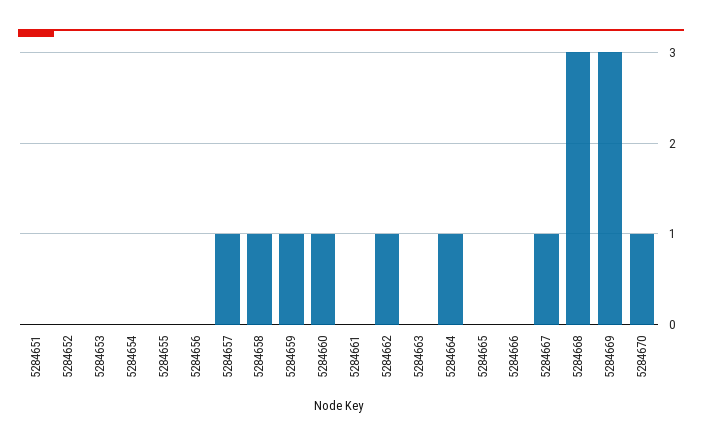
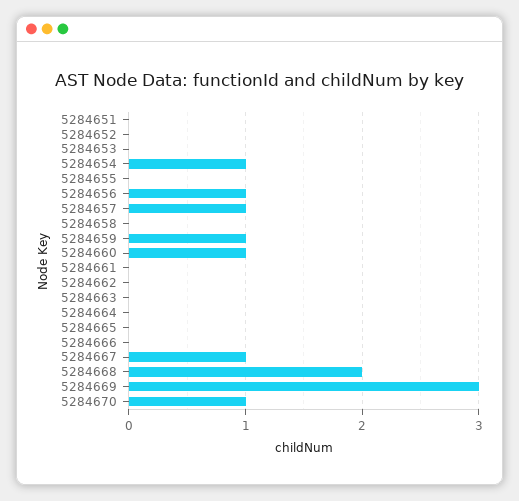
  {
    "5284651": 0,
    "5284652": 0,
    "5284653": 0,
-   "5284654": 0,
+   "5284654": 1,
    "5284655": 0,
-   "5284656": 0,
+   "5284656": 1,
    "5284657": 1,
-   "5284658": 1,
+   "5284658": 0,
    "5284659": 1,
    "5284660": 1,
    "5284661": 0,
-   "5284662": 1,
+   "5284662": 0,
    "5284663": 0,
-   "5284664": 1,
+   "5284664": 0,
    "5284665": 0,
    "5284666": 0,
    "5284667": 1,
-   "5284668": 3,
+   "5284668": 2,
    "5284669": 3,
    "5284670": 1
  }

